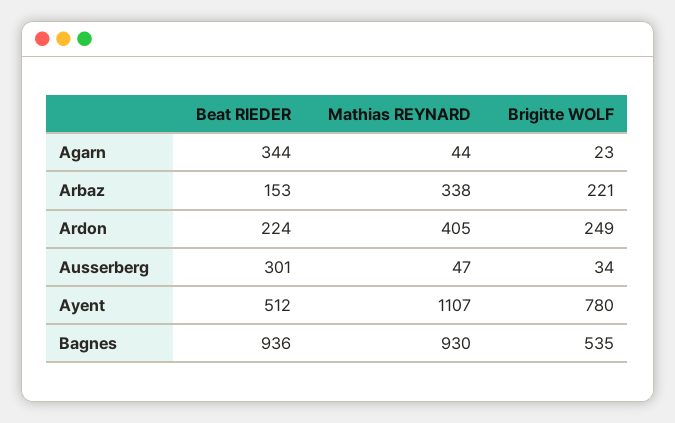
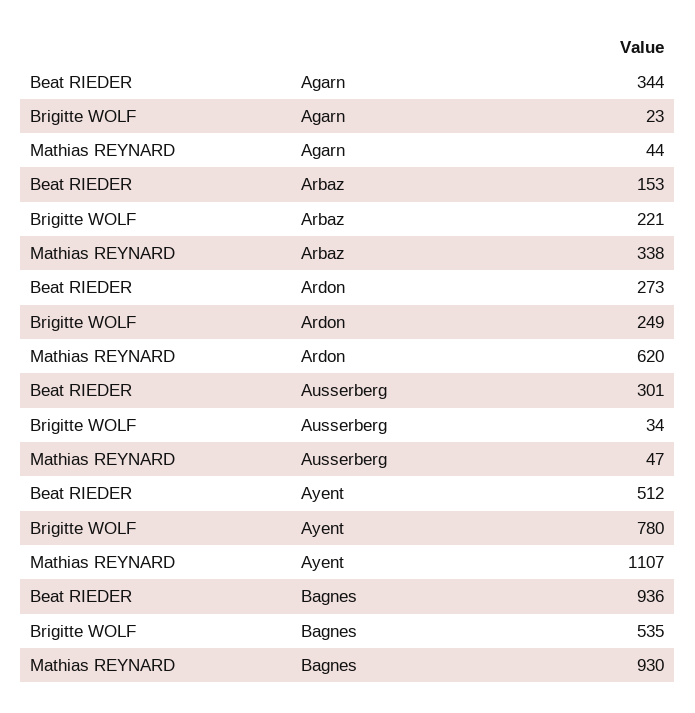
  {
    "Beat RIEDER": {
      "Agarn": 344,
      "Arbaz": 153,
-     "Ardon": 224,
+     "Ardon": 273,
      "Ausserberg": 301,
      "Ayent": 512,
      "Bagnes": 936
    },
    "Mathias REYNARD": {
      "Agarn": 44,
      "Arbaz": 338,
-     "Ardon": 405,
+     "Ardon": 620,
      "Ausserberg": 47,
      "Ayent": 1107,
      "Bagnes": 930
    },
    "Brigitte WOLF": {
      "Agarn": 23,
      "Arbaz": 221,
      "Ardon": 249,
      "Ausserberg": 34,
      "Ayent": 780,
      "Bagnes": 535
    }
  }

